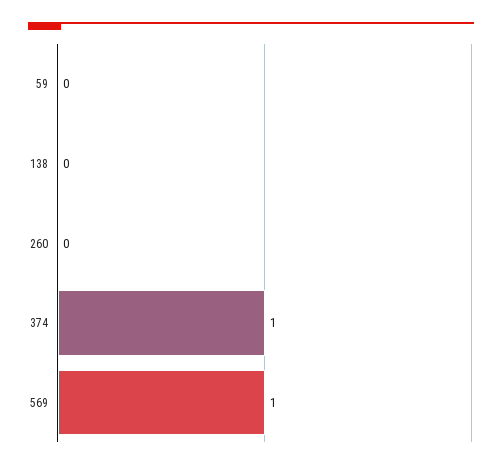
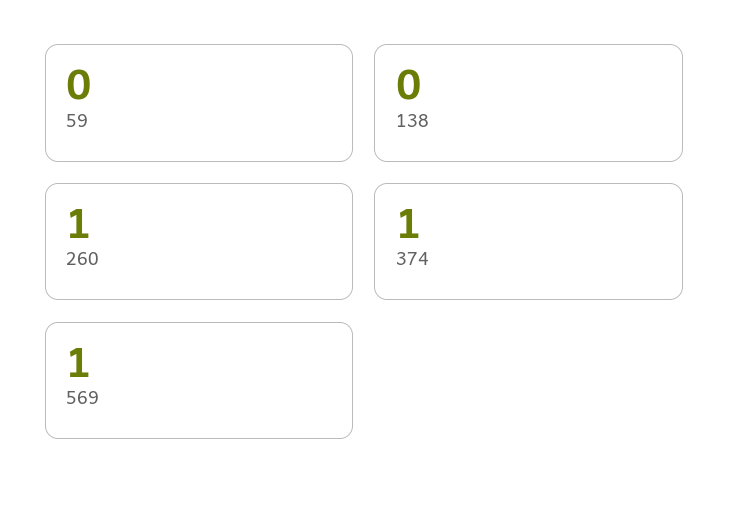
  {
    "59": 0,
    "138": 0,
-   "260": 0,
+   "260": 1,
    "374": 1,
    "569": 1
  }

